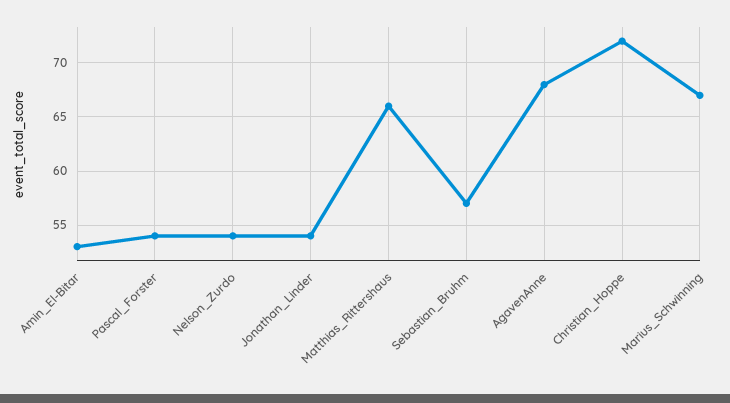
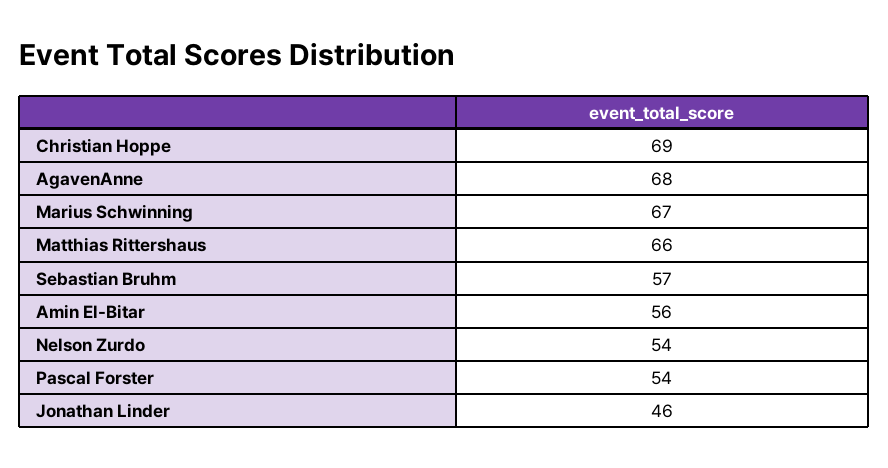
  {
-   "Amin_El-Bitar": 53,
+   "Amin_El-Bitar": 56,
    "Pascal_Forster": 54,
    "Nelson_Zurdo": 54,
-   "Jonathan_Linder": 54,
+   "Jonathan_Linder": 46,
    "Matthias_Rittershaus": 66,
    "Sebastian_Bruhm": 57,
    "AgavenAnne": 68,
-   "Christian_Hoppe": 72,
+   "Christian_Hoppe": 69,
    "Marius_Schwinning": 67
  }

